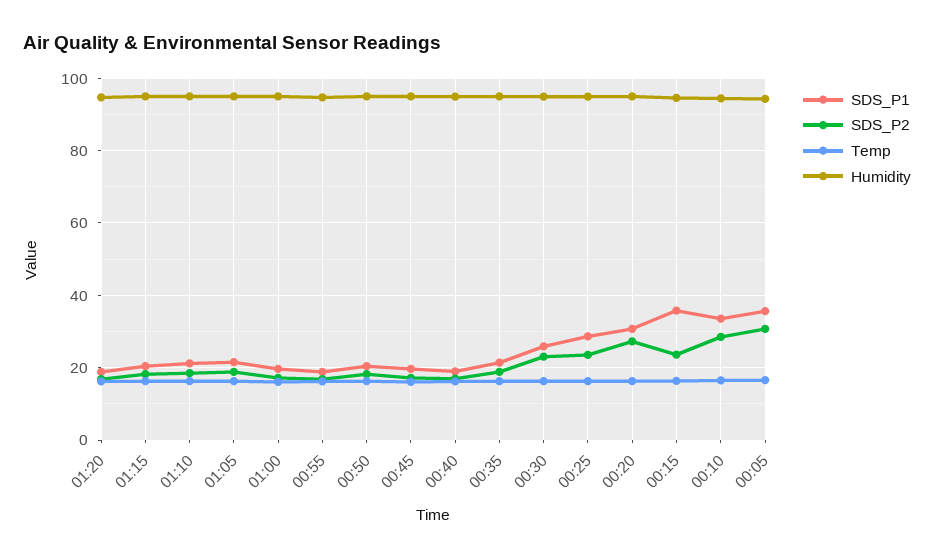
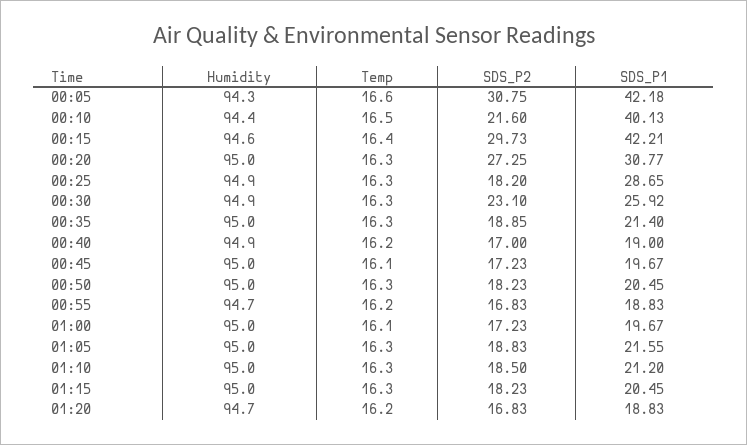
  {
    "SDS_P1": {
      "01:20": 18.83,
      "01:15": 20.45,
      "01:10": 21.2,
      "01:05": 21.55,
      "01:00": 19.67,
      "00:55": 18.83,
      "00:50": 20.45,
      "00:45": 19.67,
      "00:40": 19,
      "00:35": 21.4,
      "00:30": 25.92,
      "00:25": 28.65,
      "00:20": 30.77,
-     "00:15": 36,
+     "00:15": 42.21,
-     "00:10": 34,
+     "00:10": 40.13,
-     "00:05": 36
+     "00:05": 42.18
    },
    "SDS_P2": {
      "01:20": 16.83,
      "01:15": 18.23,
      "01:10": 18.5,
      "01:05": 18.83,
      "01:00": 17.23,
      "00:55": 16.83,
      "00:50": 18.23,
      "00:45": 17.23,
      "00:40": 17,
      "00:35": 18.85,
      "00:30": 23.1,
-     "00:25": 24,
+     "00:25": 18.2,
      "00:20": 27.25,
-     "00:15": 24,
+     "00:15": 29.73,
-     "00:10": 28,
+     "00:10": 21.6,
      "00:05": 30.75
    },
    "Temp": {
      "01:20": 16.2,
      "01:15": 16.3,
      "01:10": 16.3,
      "01:05": 16.3,
      "01:00": 16.1,
      "00:55": 16.2,
      "00:50": 16.3,
      "00:45": 16.1,
      "00:40": 16.2,
      "00:35": 16.3,
      "00:30": 16.3,
      "00:25": 16.3,
      "00:20": 16.3,
      "00:15": 16.4,
      "00:10": 16.5,
      "00:05": 16.6
    },
    "Humidity": {
      "01:20": 94.7,
      "01:15": 95,
      "01:10": 95,
      "01:05": 95,
      "01:00": 95,
      "00:55": 94.7,
      "00:50": 95,
      "00:45": 95,
      "00:40": 94.9,
      "00:35": 95,
      "00:30": 94.9,
      "00:25": 94.9,
      "00:20": 95,
      "00:15": 94.6,
      "00:10": 94.4,
      "00:05": 94.3
    }
  }

